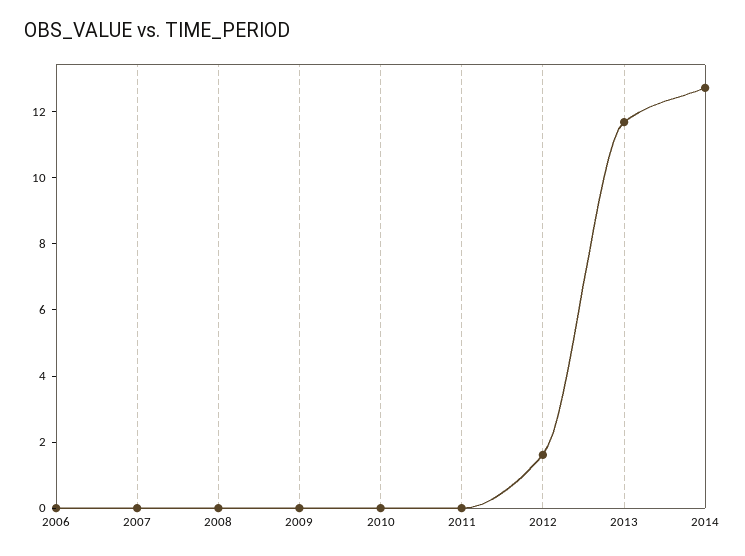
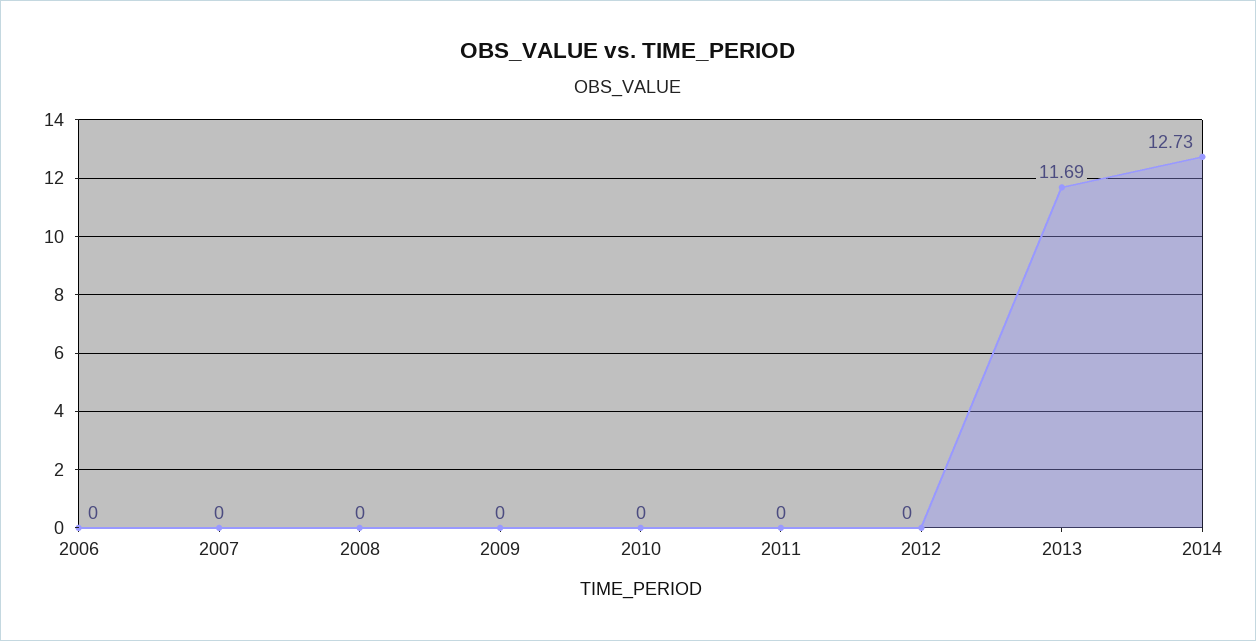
  {
    "2006": 0,
    "2007": 0,
    "2008": 0,
    "2009": 0,
    "2010": 0,
    "2011": 0,
-   "2012": 1.5,
+   "2012": 0,
    "2013": 11.69,
    "2014": 12.73
  }

